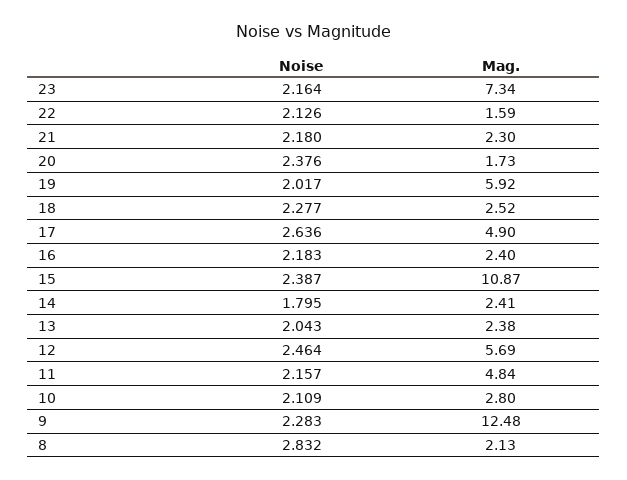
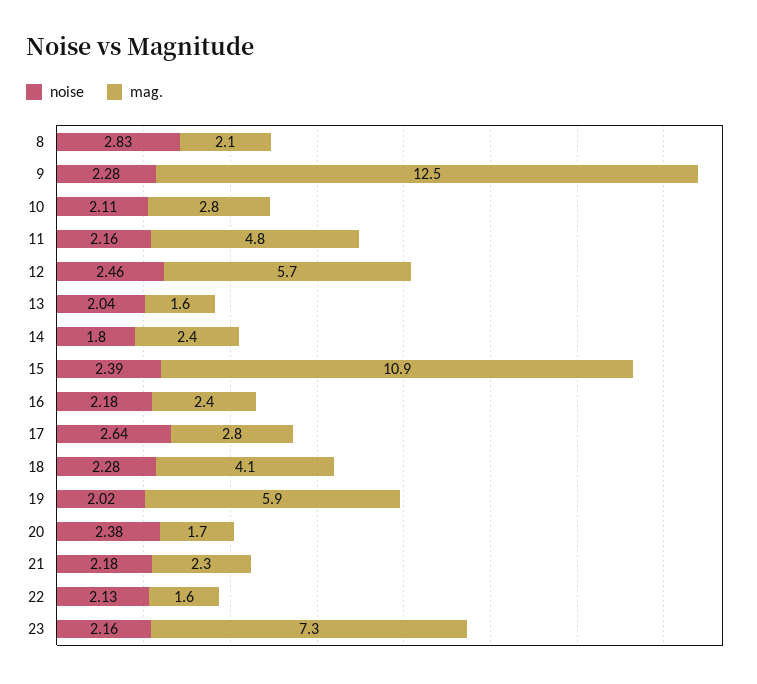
  {
    "Noise": {
      "23": 2.164,
      "22": 2.126,
      "21": 2.18,
      "20": 2.376,
      "19": 2.017,
      "18": 2.277,
      "17": 2.636,
      "16": 2.183,
      "15": 2.387,
      "14": 1.795,
      "13": 2.043,
      "12": 2.464,
      "11": 2.157,
      "10": 2.109,
      "9": 2.283,
      "8": 2.832
    },
    "Mag.": {
      "23": 7.34,
      "22": 1.59,
      "21": 2.3,
      "20": 1.73,
      "19": 5.92,
-     "18": 2.52,
+     "18": 4.1,
-     "17": 4.9,
+     "17": 2.8,
      "16": 2.4,
      "15": 10.87,
      "14": 2.41,
-     "13": 2.38,
+     "13": 1.6,
      "12": 5.69,
      "11": 4.84,
      "10": 2.8,
      "9": 12.48,
      "8": 2.13
    }
  }

